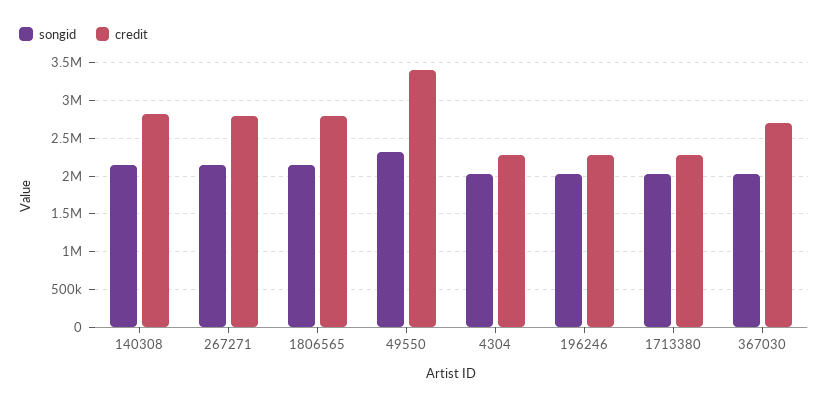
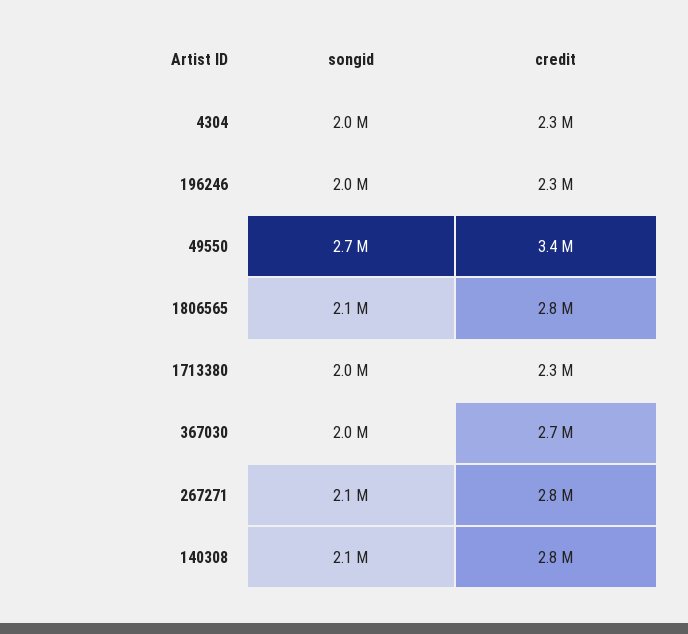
  {
    "songid": {
      "140308": 2100000,
      "267271": 2100000,
      "1806565": 2100000,
-     "49550": 2300000,
+     "49550": 2700000,
      "4304": 2000000,
      "196246": 2000000,
      "1713380": 2000000,
      "367030": 2000000
    },
    "credit": {
      "140308": 2800000,
      "267271": 2800000,
      "1806565": 2800000,
      "49550": 3400000,
      "4304": 2300000,
      "196246": 2300000,
      "1713380": 2300000,
      "367030": 2700000
    }
  }

